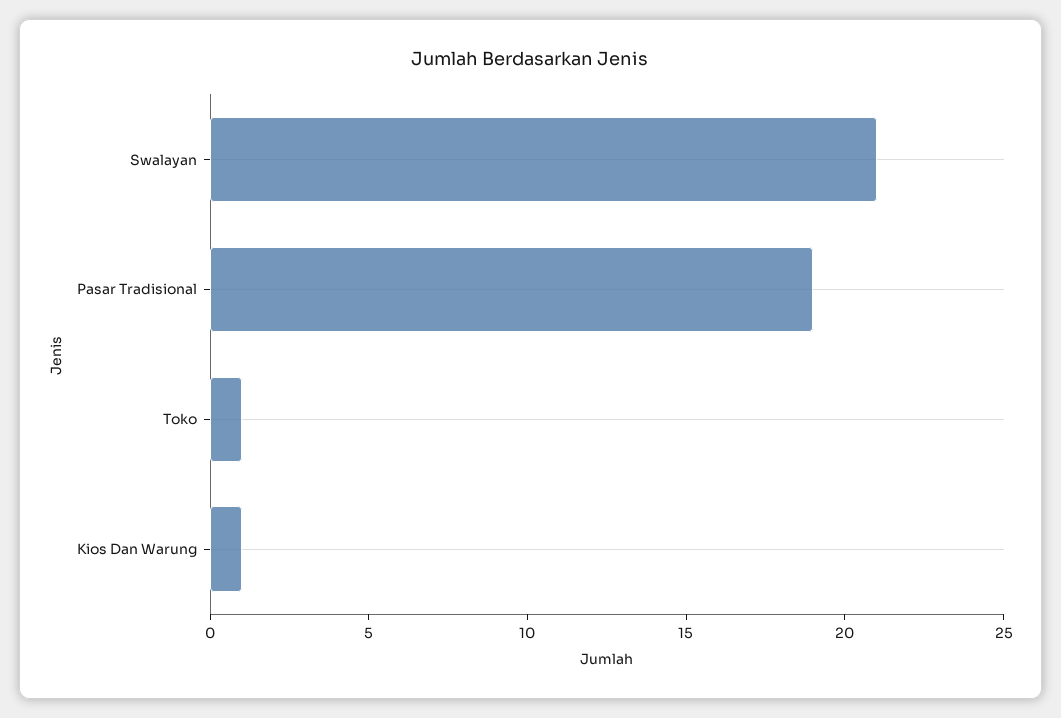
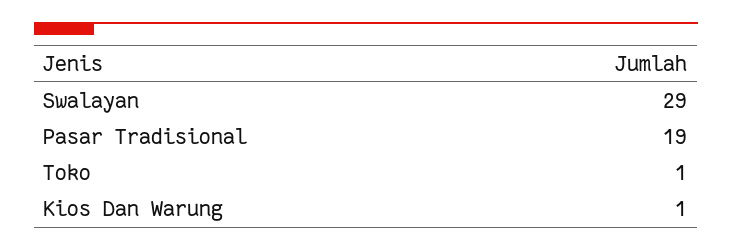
  {
-   "Swalayan": 21,
+   "Swalayan": 29,
    "Pasar Tradisional": 19,
    "Toko": 1,
    "Kios Dan Warung": 1
  }

